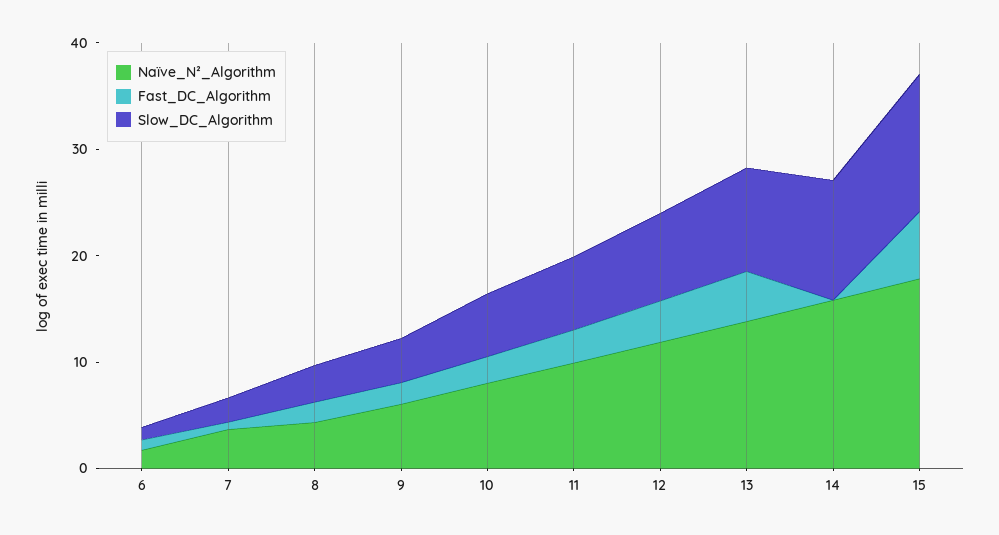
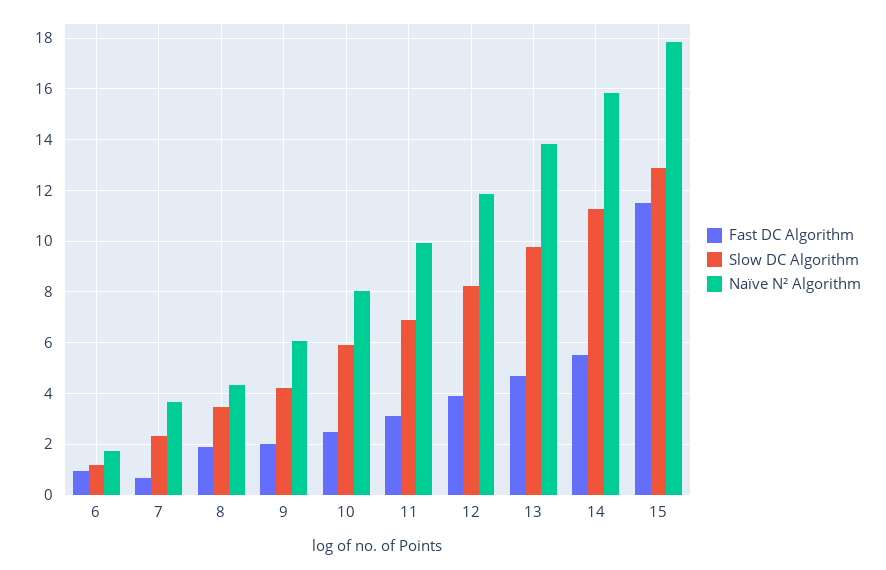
  {
    "Naïve_N²_Algorithm": {
      "6": 1.75,
      "7": 3.75,
      "8": 4.25,
      "9": 6,
      "10": 8,
      "11": 10,
      "12": 11.75,
      "13": 13.75,
      "14": 15.75,
      "15": 17.75
    },
    "Fast_DC_Algorithm": {
      "6": 1,
      "7": 0.75,
      "8": 2,
      "9": 2,
      "10": 2.5,
      "11": 3,
      "12": 4,
      "13": 4.75,
-     "14": 0,
+     "14": 5.5,
-     "15": 6
+     "15": 11.5
    },
    "Slow_DC_Algorithm": {
      "6": 1.25,
      "7": 2.25,
      "8": 3.5,
      "9": 4.25,
      "10": 6,
      "11": 7,
      "12": 8.25,
      "13": 9.75,
      "14": 11.25,
      "15": 13
    }
  }

